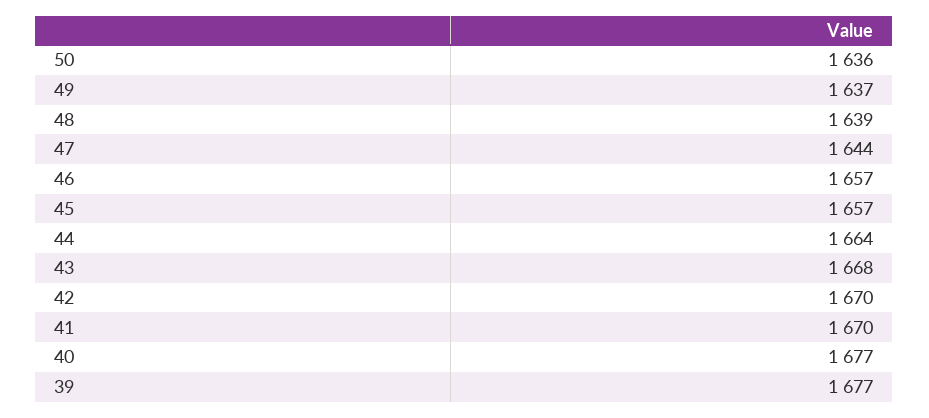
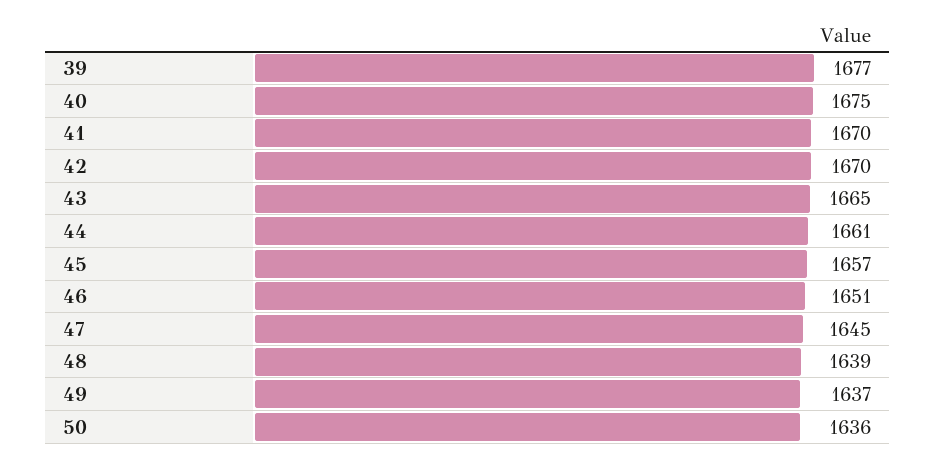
  {
    "50": 1636,
    "49": 1637,
    "48": 1639,
-   "47": 1644,
+   "47": 1645,
-   "46": 1657,
+   "46": 1651,
    "45": 1657,
-   "44": 1664,
+   "44": 1661,
-   "43": 1668,
+   "43": 1665,
    "42": 1670,
    "41": 1670,
-   "40": 1677,
+   "40": 1675,
    "39": 1677
  }

